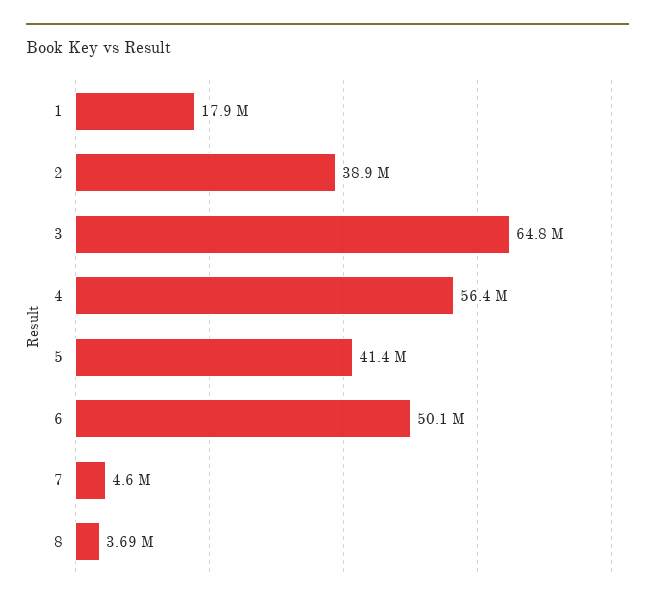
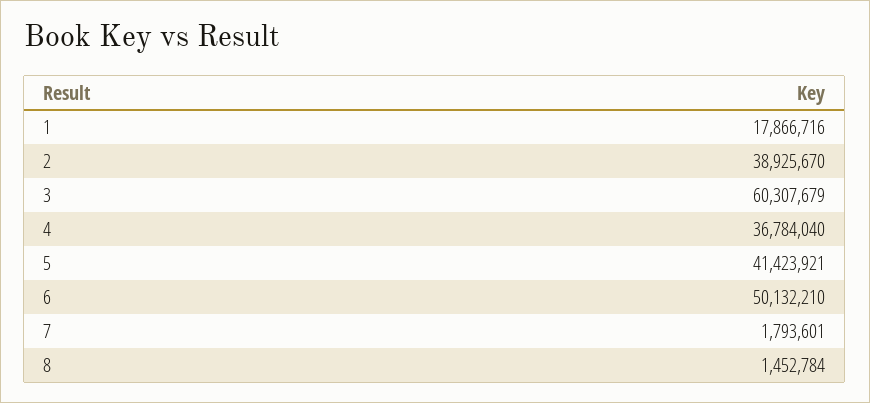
  {
    "1": 17866716,
    "2": 38925670,
-   "3": 64800000,
+   "3": 60307679,
-   "4": 56400000,
+   "4": 36784040,
    "5": 41423921,
    "6": 50132210,
-   "7": 4600000,
+   "7": 1793601,
-   "8": 3690000
+   "8": 1452784
  }

